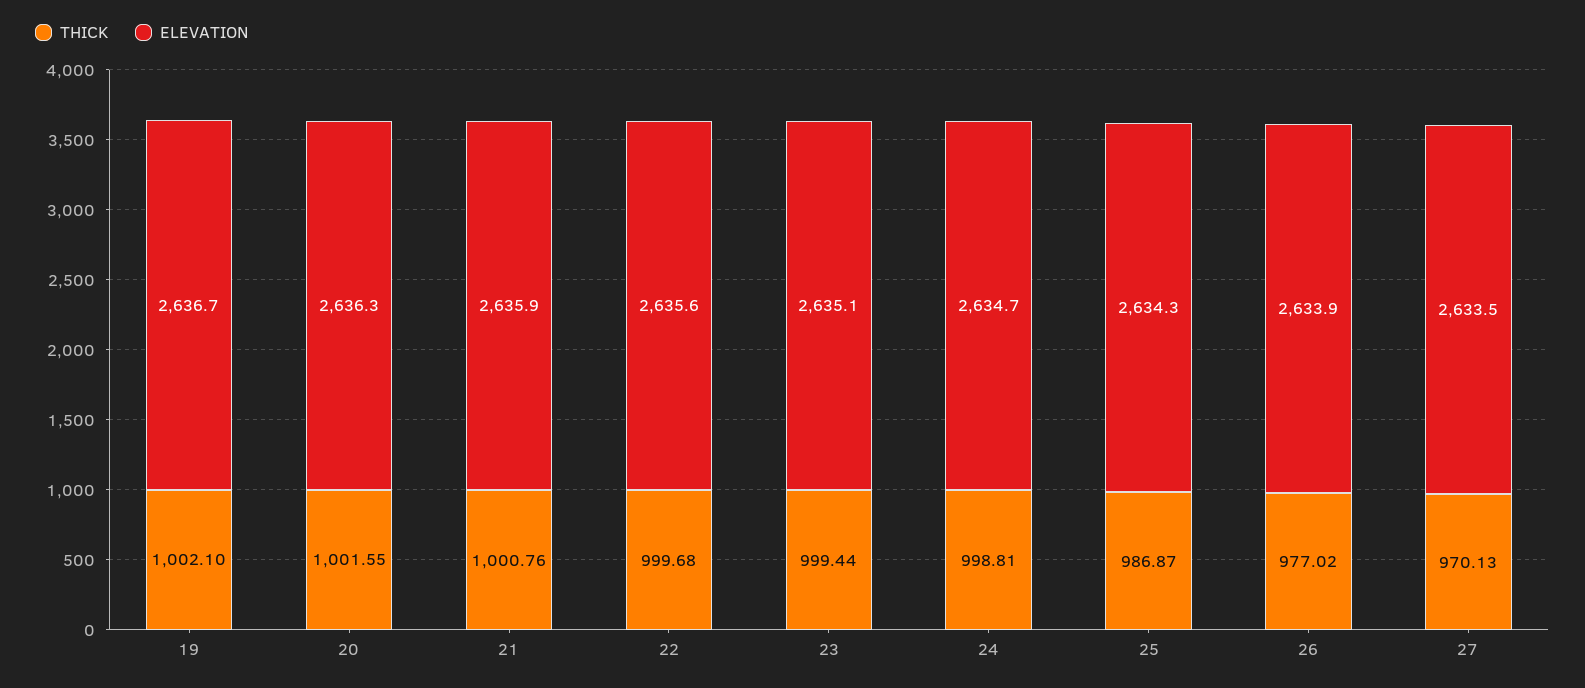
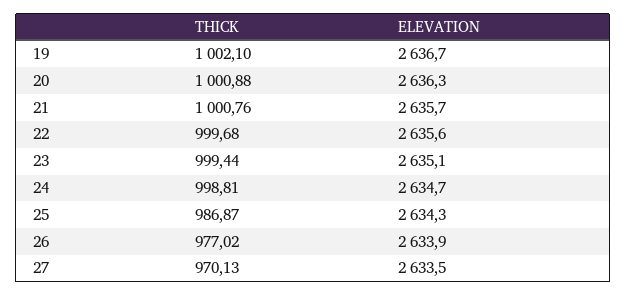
  {
    "THICK": {
      "19": 1002.1,
-     "20": 1001.55,
+     "20": 1000.88,
      "21": 1000.76,
      "22": 999.68,
      "23": 999.44,
      "24": 998.81,
      "25": 986.87,
      "26": 977.02,
      "27": 970.13
    },
    "ELEVATION": {
      "19": 2636.7,
      "20": 2636.3,
-     "21": 2635.9,
+     "21": 2635.7,
      "22": 2635.6,
      "23": 2635.1,
      "24": 2634.7,
      "25": 2634.3,
      "26": 2633.9,
      "27": 2633.5
    }
  }

